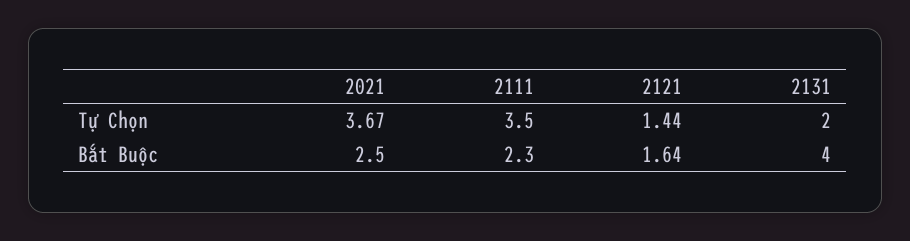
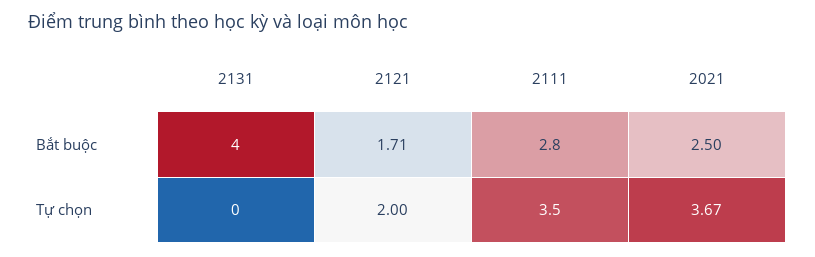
  {
    "2021": {
      "Tự Chọn": 3.67,
      "Bắt Buộc": 2.5
    },
    "2111": {
      "Tự Chọn": 3.5,
-     "Bắt Buộc": 2.3
+     "Bắt Buộc": 2.8
    },
    "2121": {
-     "Tự Chọn": 1.44,
+     "Tự Chọn": 2,
-     "Bắt Buộc": 1.64
+     "Bắt Buộc": 1.71
    },
    "2131": {
-     "Tự Chọn": 2,
+     "Tự Chọn": 0,
      "Bắt Buộc": 4
    }
  }

